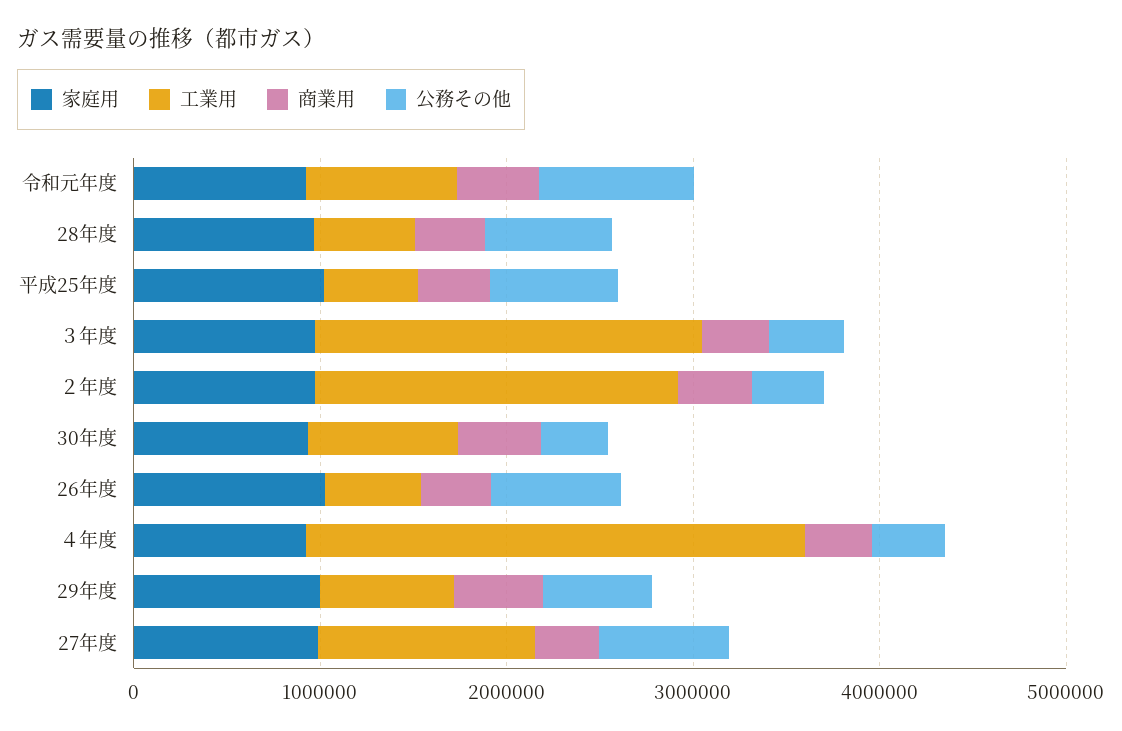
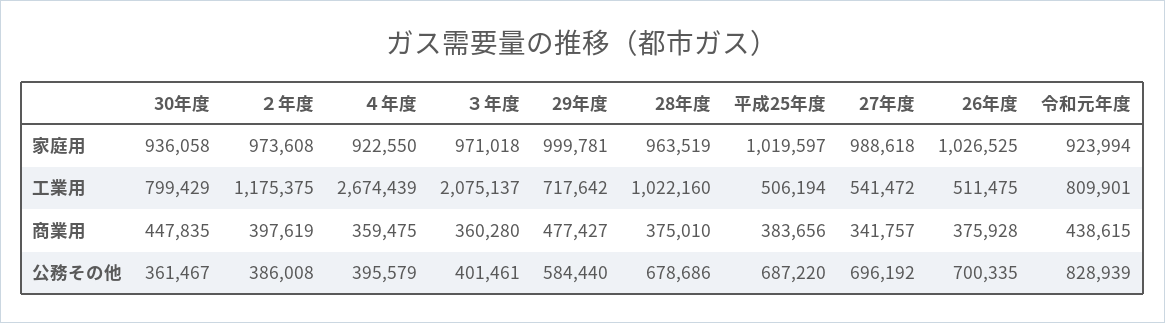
  {
    "家庭用": {
      "令和元年度": 923994,
      "28年度": 963519,
      "平成25年度": 1019597,
      "３年度": 971018,
      "２年度": 973608,
      "30年度": 936058,
      "26年度": 1026525,
      "４年度": 922550,
      "29年度": 999781,
      "27年度": 988618
    },
    "工業用": {
      "令和元年度": 809901,
-     "28年度": 600000,
+     "28年度": 1022160,
      "平成25年度": 506194,
      "３年度": 2075137,
-     "２年度": 2000000,
+     "２年度": 1175375,
      "30年度": 799429,
      "26年度": 511475,
      "４年度": 2674439,
      "29年度": 717642,
-     "27年度": 1200000
+     "27年度": 541472
    },
    "商業用": {
      "令和元年度": 438615,
      "28年度": 375010,
      "平成25年度": 383656,
      "３年度": 360280,
      "２年度": 397619,
      "30年度": 447835,
      "26年度": 375928,
      "４年度": 359475,
      "29年度": 477427,
      "27年度": 341757
    },
    "公務その他": {
      "令和元年度": 828939,
      "28年度": 678686,
      "平成25年度": 687220,
      "３年度": 401461,
      "２年度": 386008,
      "30年度": 361467,
      "26年度": 700335,
      "４年度": 395579,
      "29年度": 584440,
      "27年度": 696192
    }
  }

